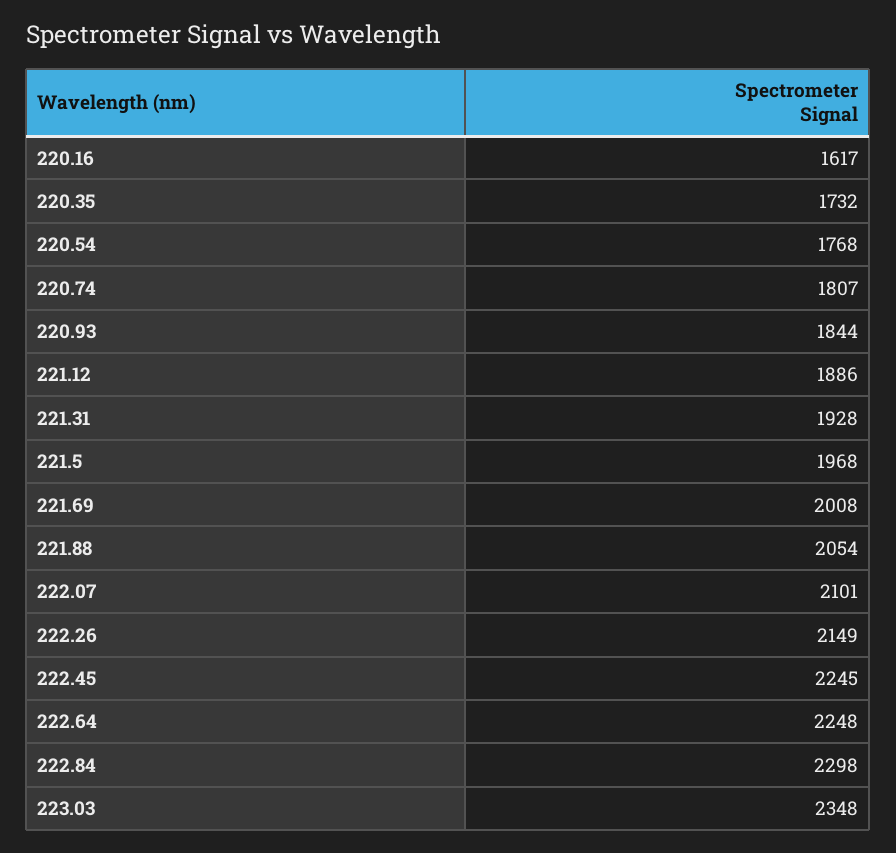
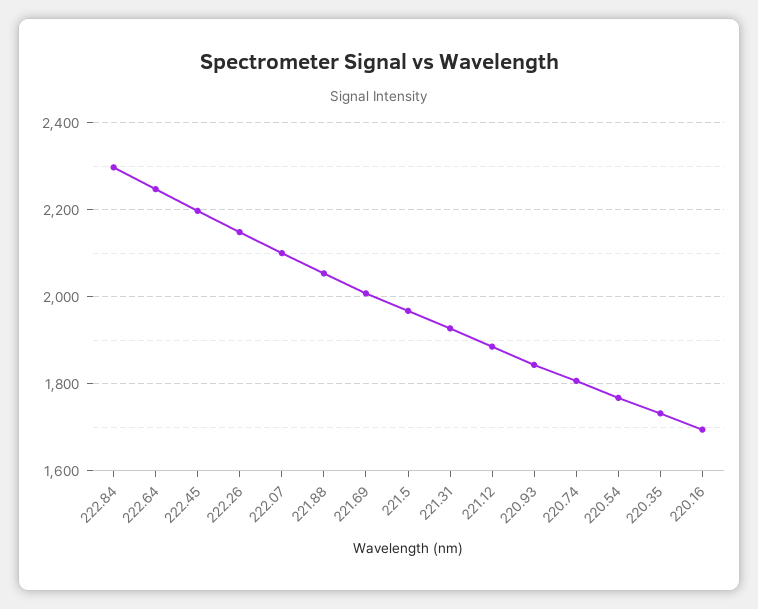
  {
-   "220.16": 1617,
+   "220.16": 1700,
    "220.35": 1732,
    "220.54": 1768,
    "220.74": 1807,
    "220.93": 1844,
    "221.12": 1886,
    "221.31": 1928,
    "221.5": 1968,
    "221.69": 2008,
    "221.88": 2054,
    "222.07": 2101,
    "222.26": 2149,
-   "222.45": 2245,
+   "222.45": 2200,
    "222.64": 2248,
-   "222.84": 2298,
+   "222.84": 2298
-   "223.03": 2348
  }

